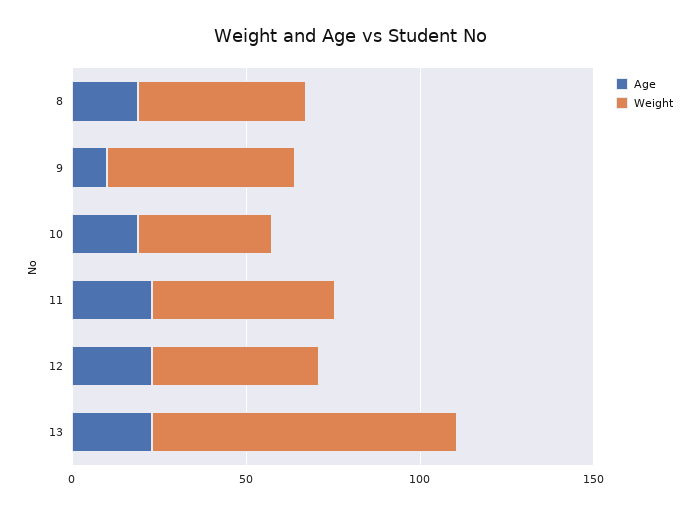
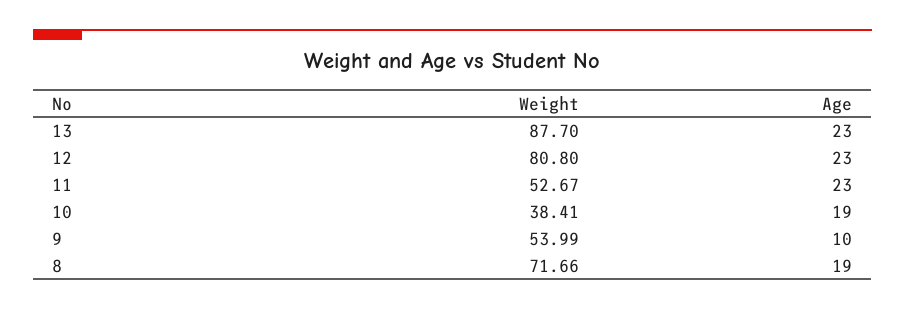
  {
    "Age": {
      "8": 19,
      "9": 10,
      "10": 19,
      "11": 23,
      "12": 23,
      "13": 23
    },
    "Weight": {
-     "8": 50,
+     "8": 71.66,
      "9": 53.99,
      "10": 38.41,
      "11": 52.67,
-     "12": 50,
+     "12": 80.8,
      "13": 87.7
    }
  }

